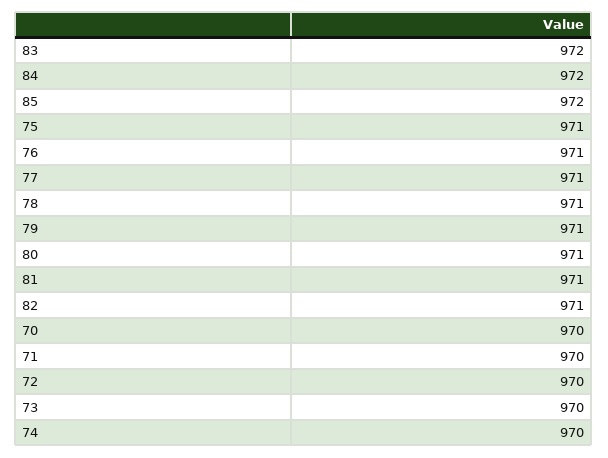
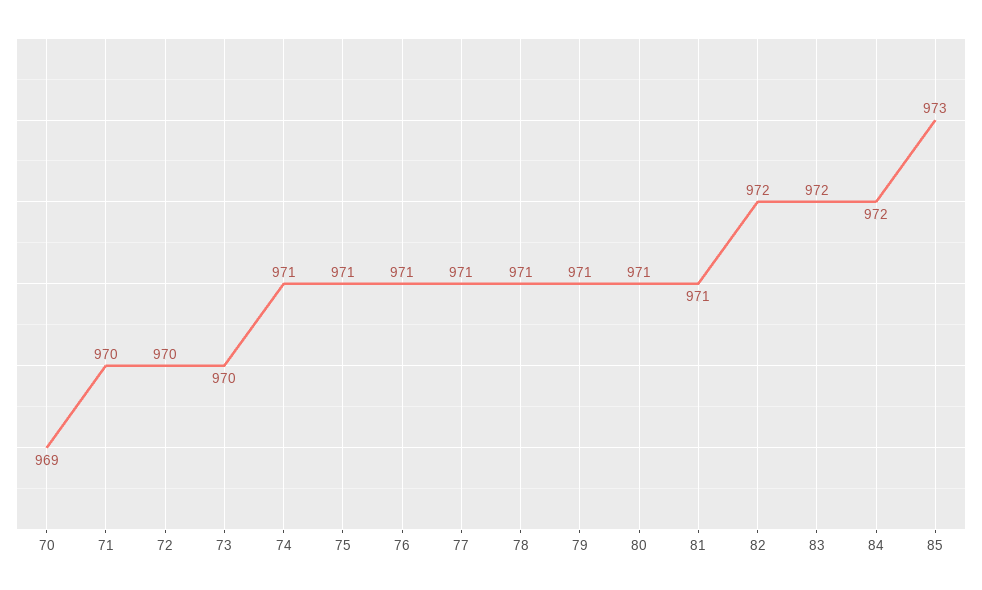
  {
    "83": 972,
    "84": 972,
-   "85": 972,
+   "85": 973,
    "75": 971,
    "76": 971,
    "77": 971,
    "78": 971,
    "79": 971,
    "80": 971,
    "81": 971,
-   "82": 971,
+   "82": 972,
-   "70": 970,
+   "70": 969,
    "71": 970,
    "72": 970,
    "73": 970,
-   "74": 970
+   "74": 971
  }

